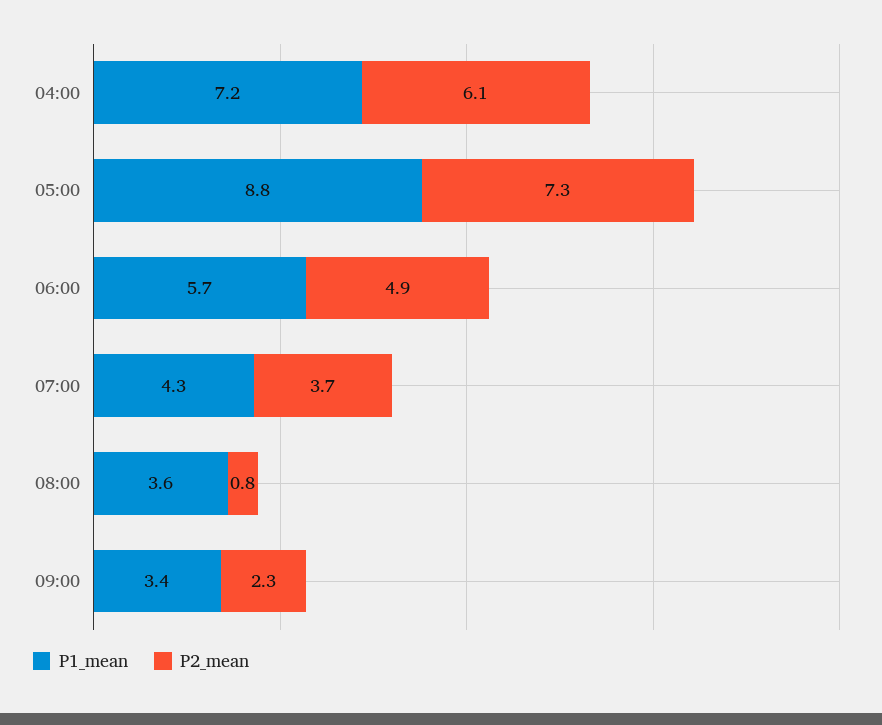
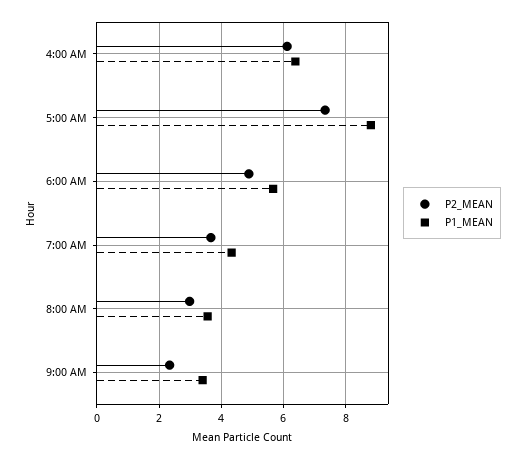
  {
    "P1_mean": {
-     "04:00": 7.2,
+     "04:00": 6.4,
      "05:00": 8.8,
      "06:00": 5.7,
      "07:00": 4.3,
      "08:00": 3.6,
      "09:00": 3.4
    },
    "P2_mean": {
      "04:00": 6.1,
      "05:00": 7.3,
      "06:00": 4.9,
      "07:00": 3.7,
-     "08:00": 0.8,
+     "08:00": 3,
      "09:00": 2.3
    }
  }

